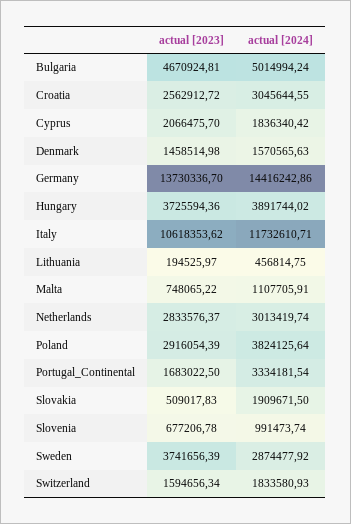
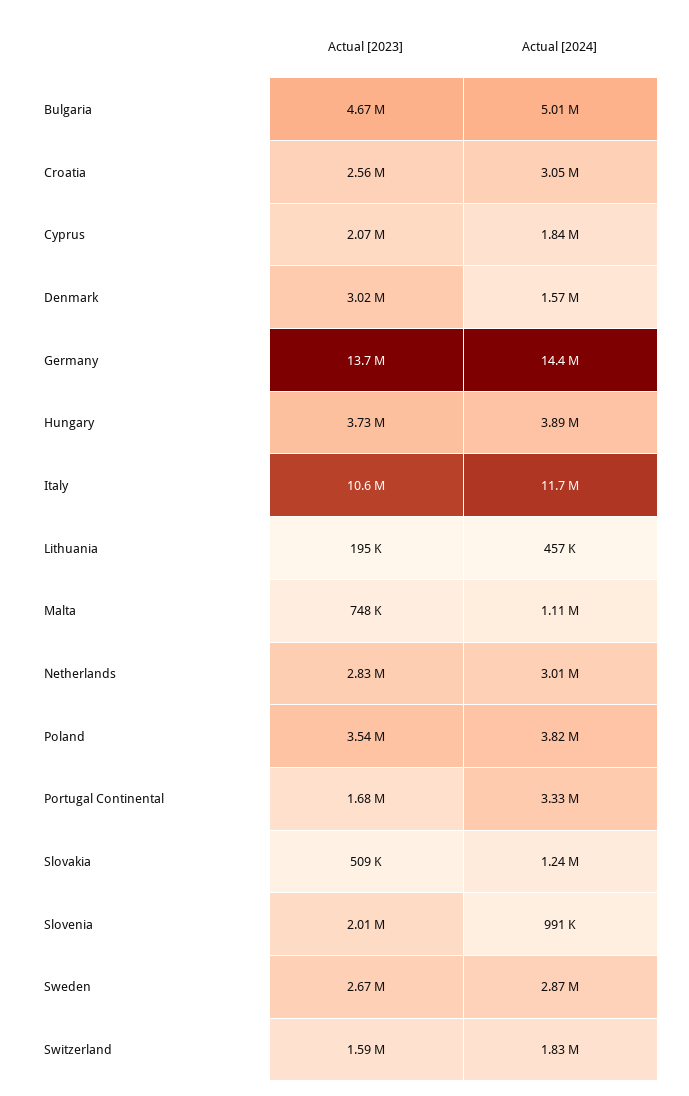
  {
    "actual [2023]": {
      "Bulgaria": 4670924.81,
      "Croatia": 2562912.72,
      "Cyprus": 2066475.7,
-     "Denmark": 1458514.98,
+     "Denmark": 3020000,
      "Germany": 13730336.7,
      "Hungary": 3725594.36,
      "Italy": 10618353.62,
      "Lithuania": 194525.97,
      "Malta": 748065.22,
      "Netherlands": 2833576.37,
-     "Poland": 2916054.39,
+     "Poland": 3540000,
      "Portugal_Continental": 1683022.5,
      "Slovakia": 509017.83,
-     "Slovenia": 677206.78,
+     "Slovenia": 2010000,
-     "Sweden": 3741656.39,
+     "Sweden": 2670000,
      "Switzerland": 1594656.34
    },
    "actual [2024]": {
      "Bulgaria": 5014994.24,
      "Croatia": 3045644.55,
      "Cyprus": 1836340.42,
      "Denmark": 1570565.63,
      "Germany": 14416242.86,
      "Hungary": 3891744.02,
      "Italy": 11732610.71,
      "Lithuania": 456814.75,
      "Malta": 1107705.91,
      "Netherlands": 3013419.74,
      "Poland": 3824125.64,
      "Portugal_Continental": 3334181.54,
-     "Slovakia": 1909671.5,
+     "Slovakia": 1240000,
      "Slovenia": 991473.74,
      "Sweden": 2874477.92,
      "Switzerland": 1833580.93
    }
  }

